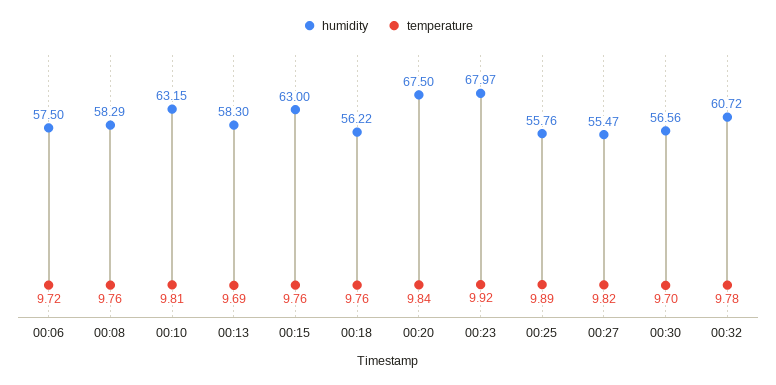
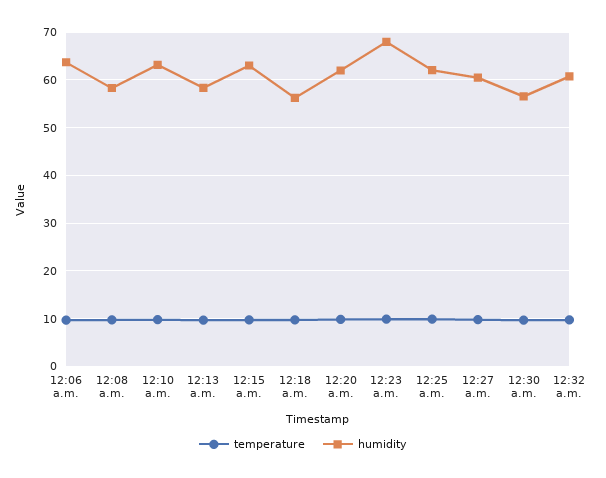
  {
    "humidity": {
-     "00:06": 57.5,
+     "00:06": 64,
      "00:08": 58.29,
      "00:10": 63.15,
      "00:13": 58.3,
      "00:15": 63,
      "00:18": 56.22,
-     "00:20": 67.5,
+     "00:20": 62,
      "00:23": 67.97,
-     "00:25": 55.76,
+     "00:25": 62,
-     "00:27": 55.47,
+     "00:27": 60,
      "00:30": 56.56,
      "00:32": 60.72
    },
    "temperature": {
      "00:06": 9.72,
      "00:08": 9.76,
      "00:10": 9.81,
      "00:13": 9.69,
      "00:15": 9.76,
      "00:18": 9.76,
      "00:20": 9.84,
      "00:23": 9.92,
      "00:25": 9.89,
      "00:27": 9.82,
      "00:30": 9.7,
      "00:32": 9.78
    }
  }

